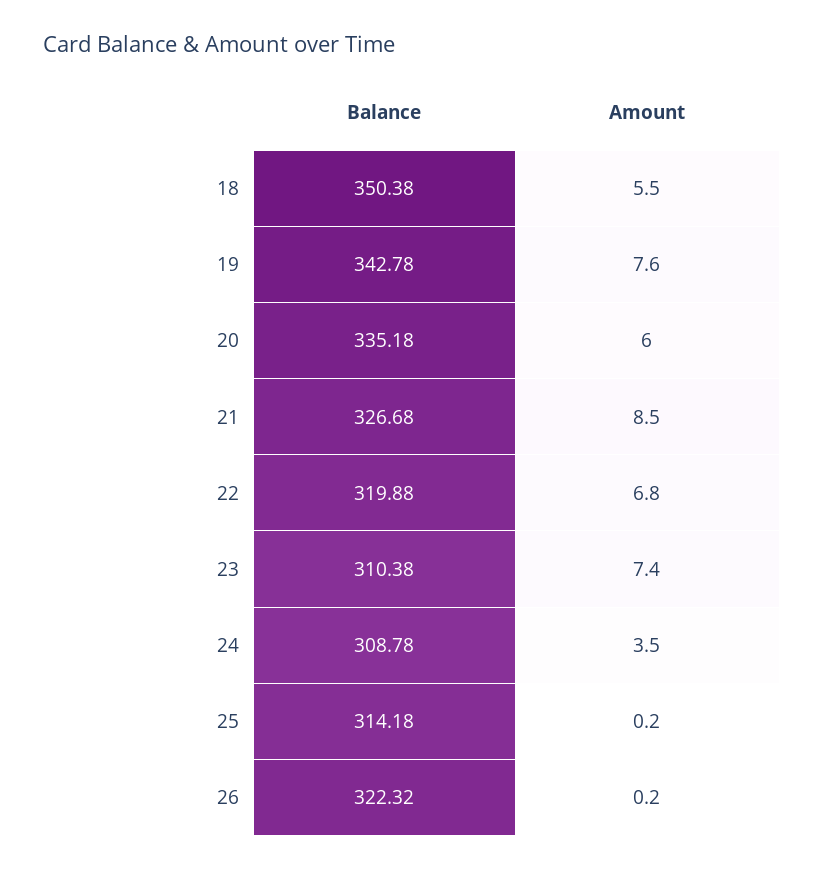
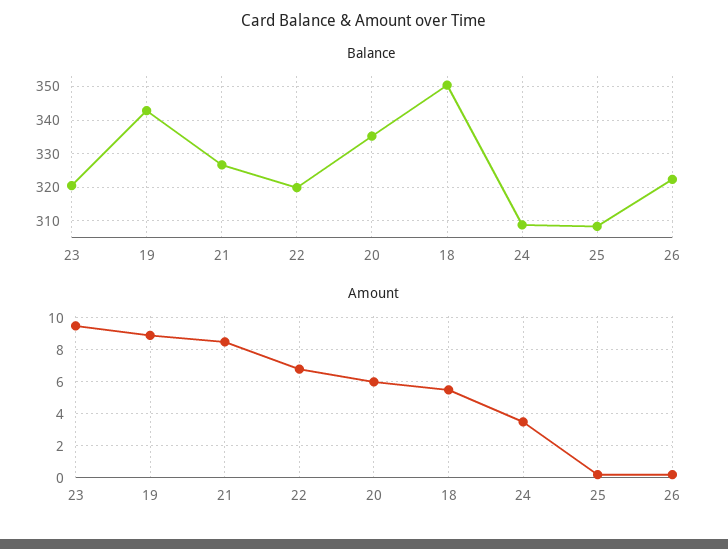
  {
    "Balance": {
      "18": 350.38,
      "19": 342.78,
      "20": 335.18,
      "21": 326.68,
      "22": 319.88,
-     "23": 310.38,
+     "23": 320,
      "24": 308.78,
-     "25": 314.18,
+     "25": 308,
      "26": 322.32
    },
    "Amount": {
      "18": 5.5,
-     "19": 7.6,
+     "19": 9,
      "20": 6,
      "21": 8.5,
      "22": 6.8,
-     "23": 7.4,
+     "23": 9.5,
      "24": 3.5,
      "25": 0.2,
      "26": 0.2
    }
  }

